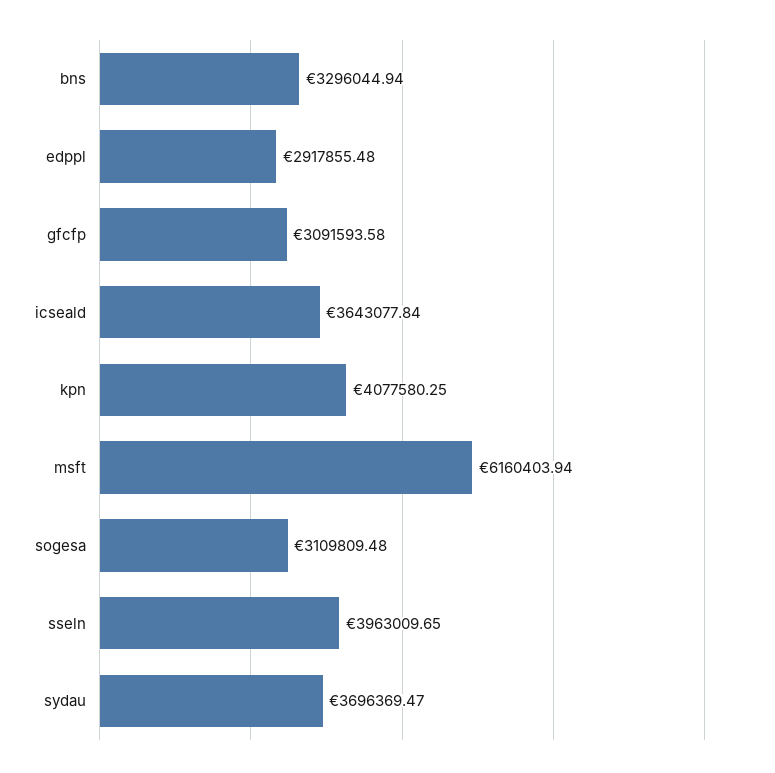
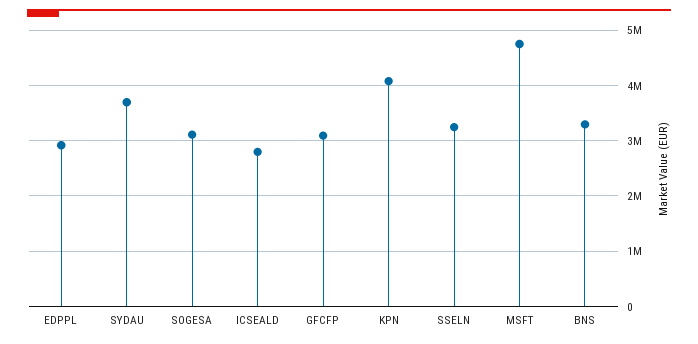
  {
    "bns": 3296044.94,
    "edppl": 2917855.48,
    "gfcfp": 3091593.58,
-   "icseald": 3643077.84,
+   "icseald": 2800000,
    "kpn": 4077580.25,
-   "msft": 6160403.94,
+   "msft": 4800000,
    "sogesa": 3109809.48,
-   "sseln": 3963009.65,
+   "sseln": 3200000,
    "sydau": 3696369.47
  }

